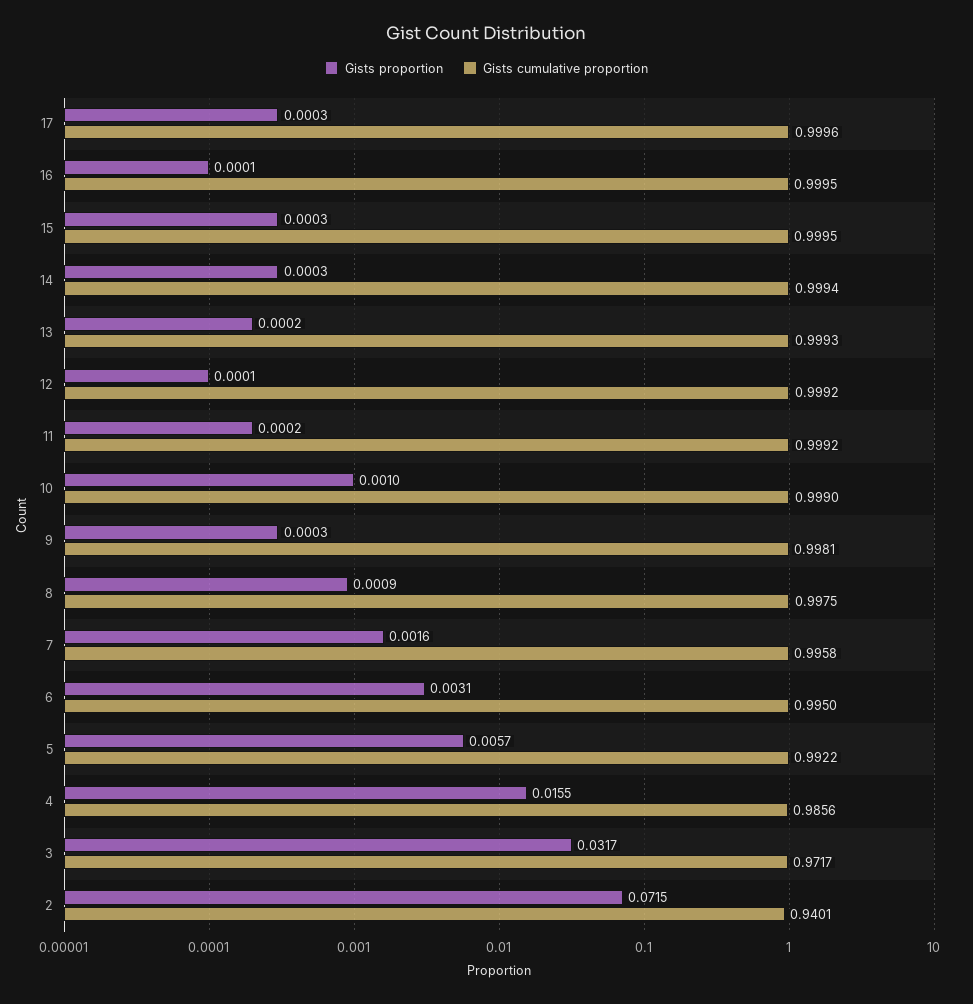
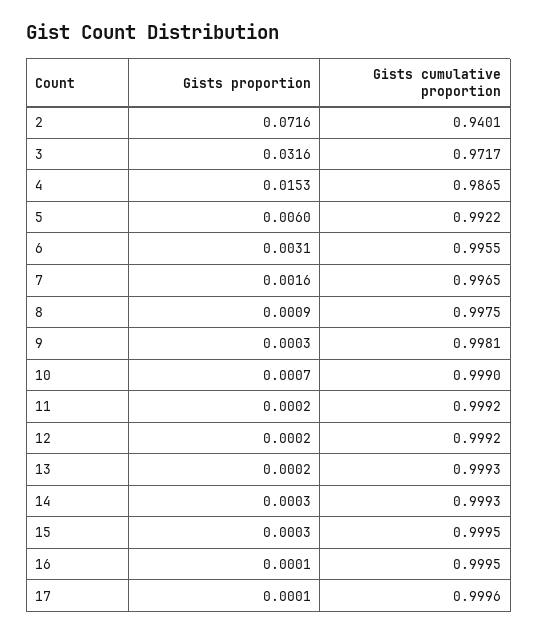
  {
    "Gists proportion": {
-     "17": 0.0003,
+     "17": 0.0001,
      "16": 0.0001,
      "15": 0.0003,
      "14": 0.0003,
      "13": 0.0002,
-     "12": 0.0001,
+     "12": 0.0002,
      "11": 0.0002,
-     "10": 0.001,
+     "10": 0.0007,
      "9": 0.0003,
      "8": 0.0009,
      "7": 0.0016,
      "6": 0.0031,
-     "5": 0.0057,
+     "5": 0.006,
-     "4": 0.0155,
+     "4": 0.0153,
-     "3": 0.0317,
+     "3": 0.0316,
-     "2": 0.0715
+     "2": 0.0716
    },
    "Gists cumulative proportion": {
      "17": 0.9996,
      "16": 0.9995,
      "15": 0.9995,
-     "14": 0.9994,
+     "14": 0.9993,
      "13": 0.9993,
      "12": 0.9992,
      "11": 0.9992,
      "10": 0.999,
      "9": 0.9981,
      "8": 0.9975,
-     "7": 0.9958,
+     "7": 0.9965,
-     "6": 0.995,
+     "6": 0.9955,
      "5": 0.9922,
-     "4": 0.9856,
+     "4": 0.9865,
      "3": 0.9717,
      "2": 0.9401
    }
  }

